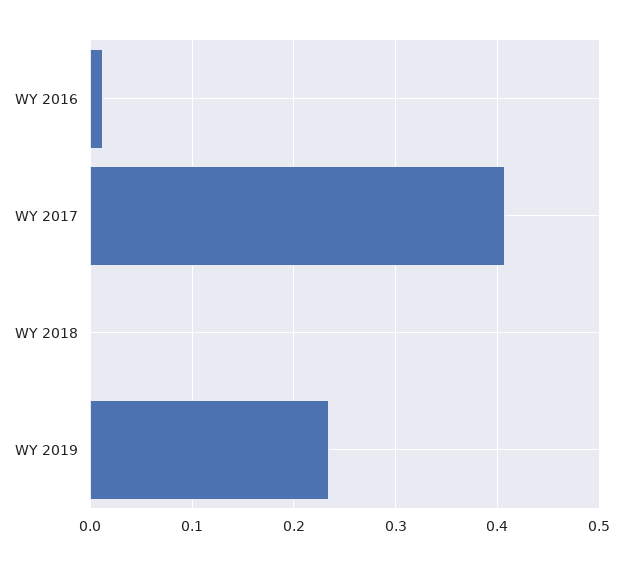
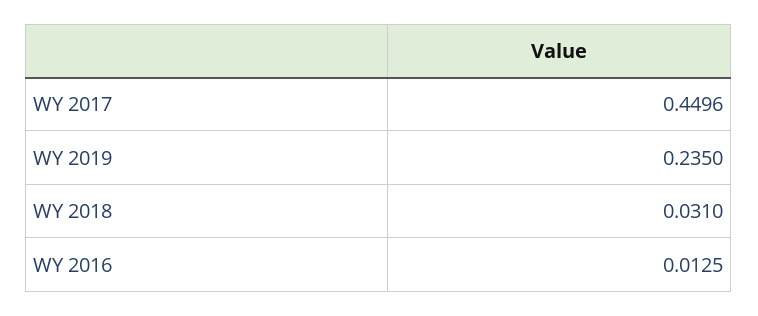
  {
    "WY 2016": 0.0125,
-   "WY 2017": 0.41,
+   "WY 2017": 0.4496,
-   "WY 2018": 0,
+   "WY 2018": 0.031,
    "WY 2019": 0.235
  }

